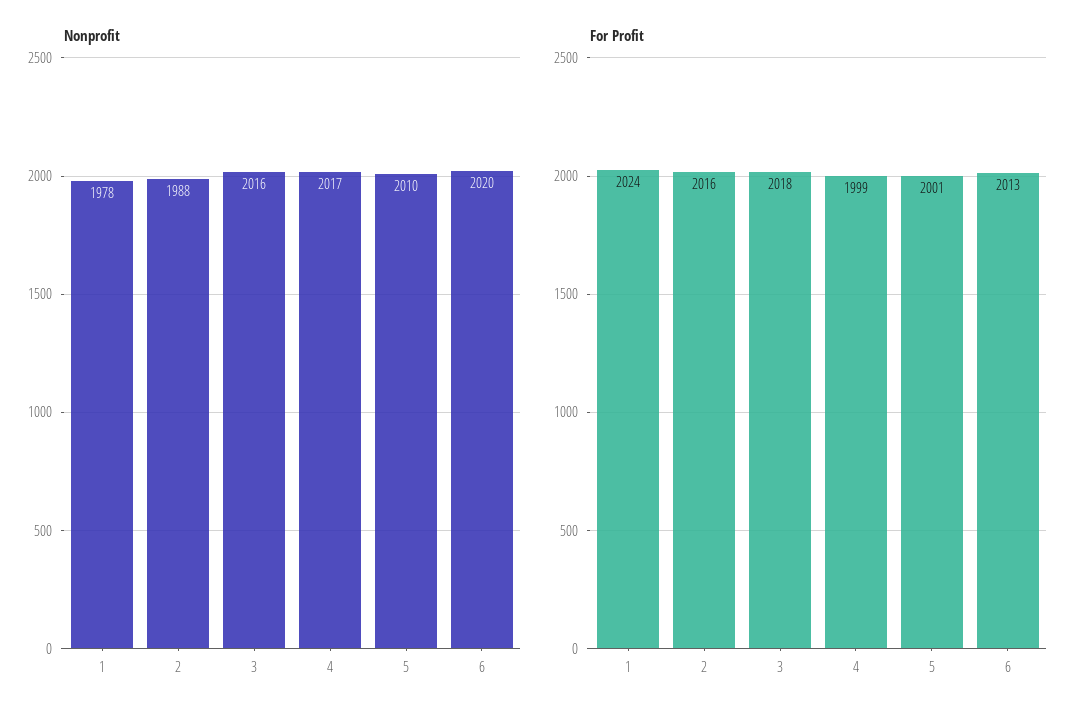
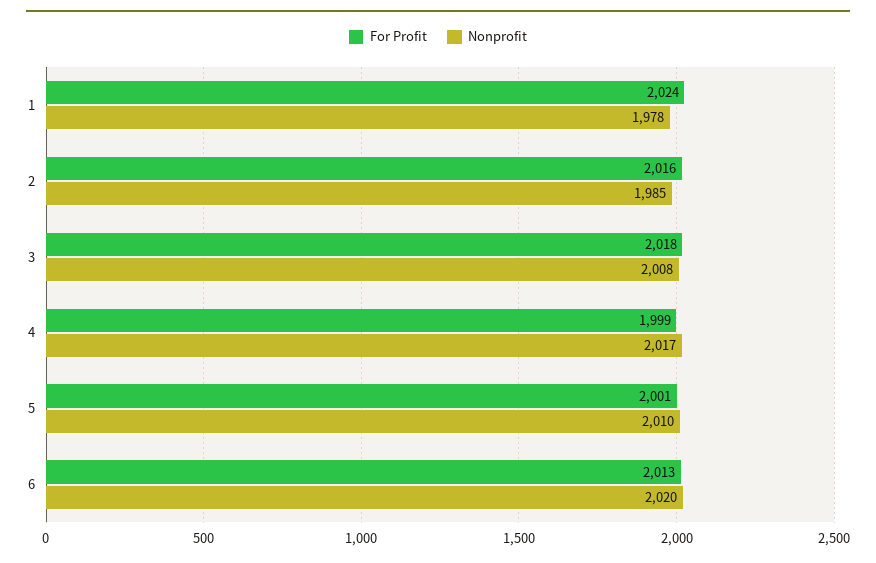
  {
    "Nonprofit": {
      "1": 1978,
-     "2": 1988,
+     "2": 1985,
-     "3": 2016,
+     "3": 2008,
      "4": 2017,
      "5": 2010,
      "6": 2020
    },
    "For Profit": {
      "1": 2024,
      "2": 2016,
      "3": 2018,
      "4": 1999,
      "5": 2001,
      "6": 2013
    }
  }

